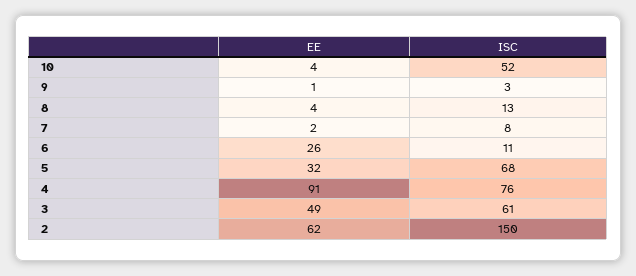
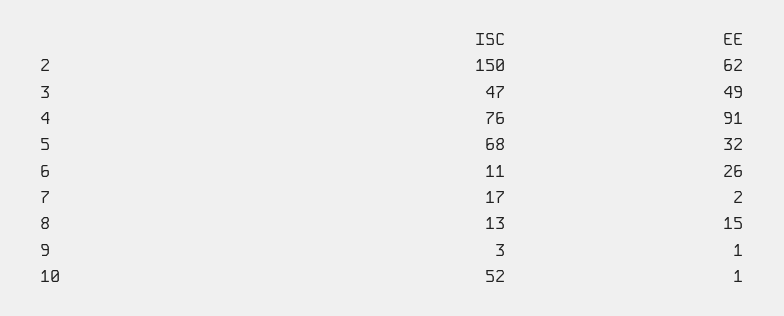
  {
    "EE": {
-     "10": 4,
+     "10": 1,
      "9": 1,
-     "8": 4,
+     "8": 15,
      "7": 2,
      "6": 26,
      "5": 32,
      "4": 91,
      "3": 49,
      "2": 62
    },
    "ISC": {
      "10": 52,
      "9": 3,
      "8": 13,
-     "7": 8,
+     "7": 17,
      "6": 11,
      "5": 68,
      "4": 76,
-     "3": 61,
+     "3": 47,
      "2": 150
    }
  }

